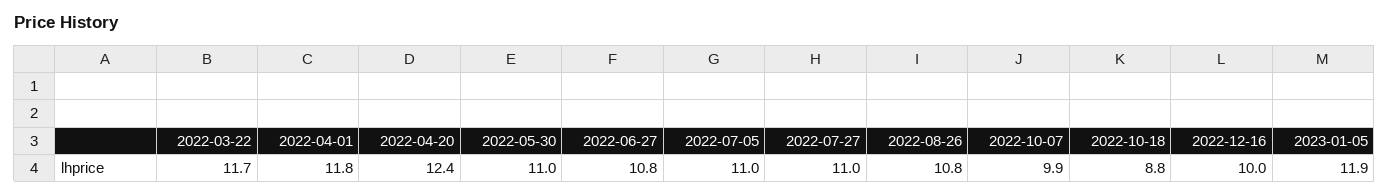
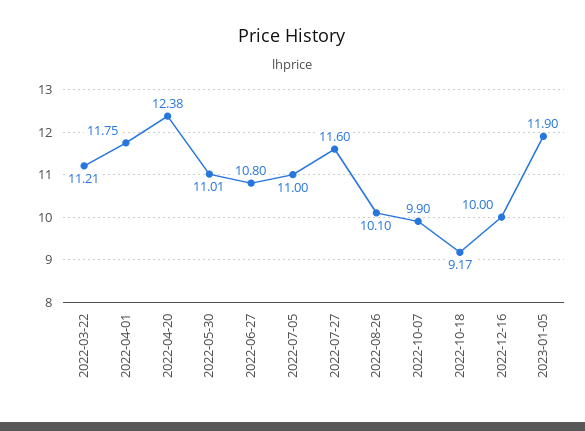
  {
-   "2022-03-22": 11.7,
+   "2022-03-22": 11.21,
    "2022-04-01": 11.75,
    "2022-04-20": 12.38,
    "2022-05-30": 11.01,
    "2022-06-27": 10.8,
    "2022-07-05": 11,
-   "2022-07-27": 11,
+   "2022-07-27": 11.6,
-   "2022-08-26": 10.8,
+   "2022-08-26": 10.1,
    "2022-10-07": 9.9,
-   "2022-10-18": 8.8,
+   "2022-10-18": 9.17,
    "2022-12-16": 10,
    "2023-01-05": 11.9
  }

